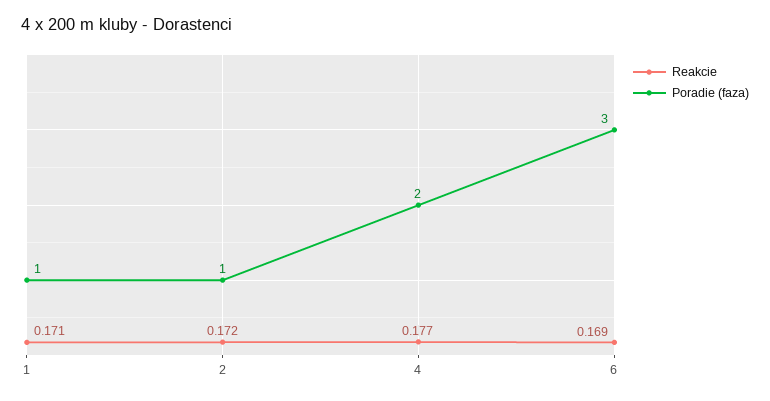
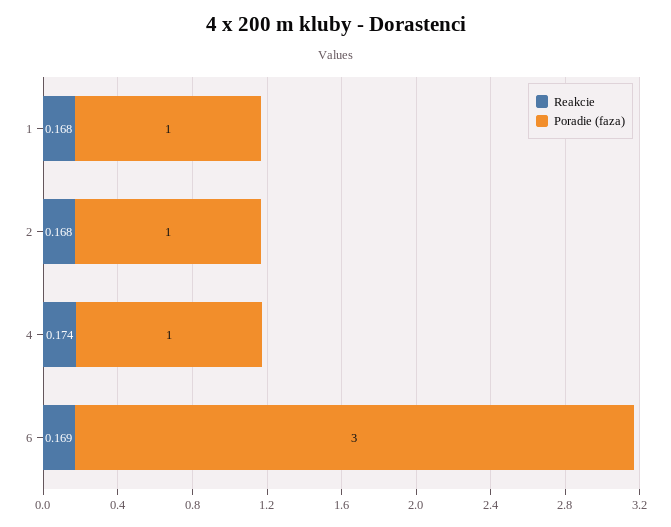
  {
    "Reakcie": {
-     "1": 0.171,
+     "1": 0.168,
-     "2": 0.172,
+     "2": 0.168,
-     "4": 0.177,
+     "4": 0.174,
      "6": 0.169
    },
    "Poradie (faza)": {
      "1": 1,
      "2": 1,
-     "4": 2,
+     "4": 1,
      "6": 3
    }
  }

